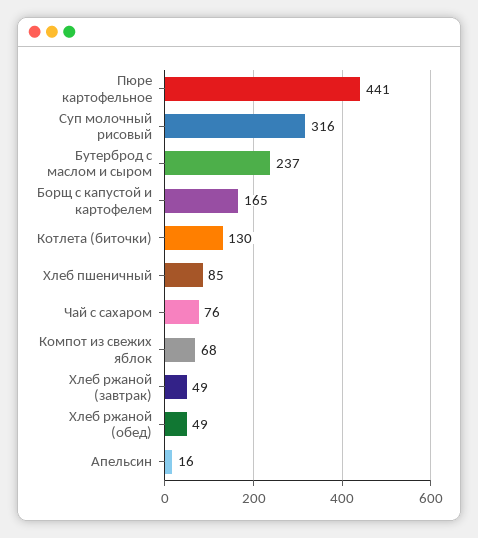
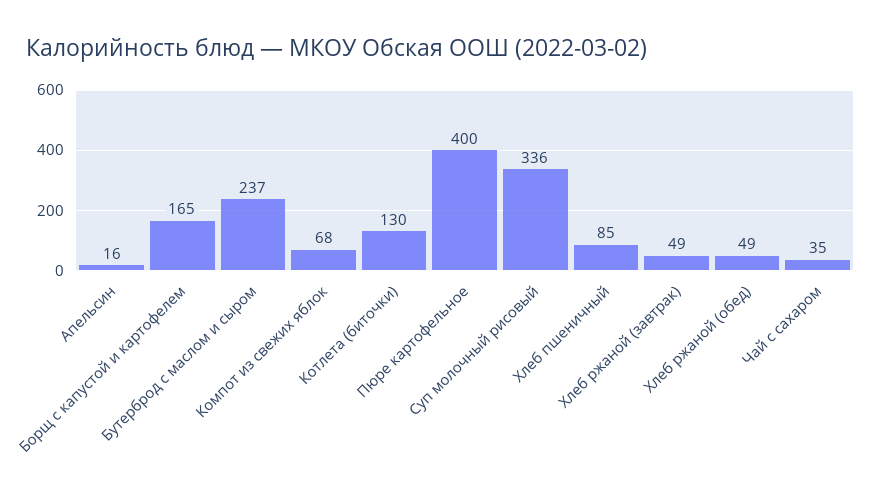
  {
-   "Пюре картофельное": 441,
+   "Пюре картофельное": 400,
-   "Суп молочный рисовый": 316,
+   "Суп молочный рисовый": 336,
    "Бутерброд с маслом и сыром": 237,
    "Борщ с капустой и картофелем": 165,
    "Котлета (биточки)": 130,
    "Хлеб пшеничный": 85,
-   "Чай с сахаром": 76,
+   "Чай с сахаром": 35,
    "Компот из свежих яблок": 68,
    "Хлеб ржаной (завтрак)": 49,
    "Хлеб ржаной (обед)": 49,
    "Апельсин": 16
  }

